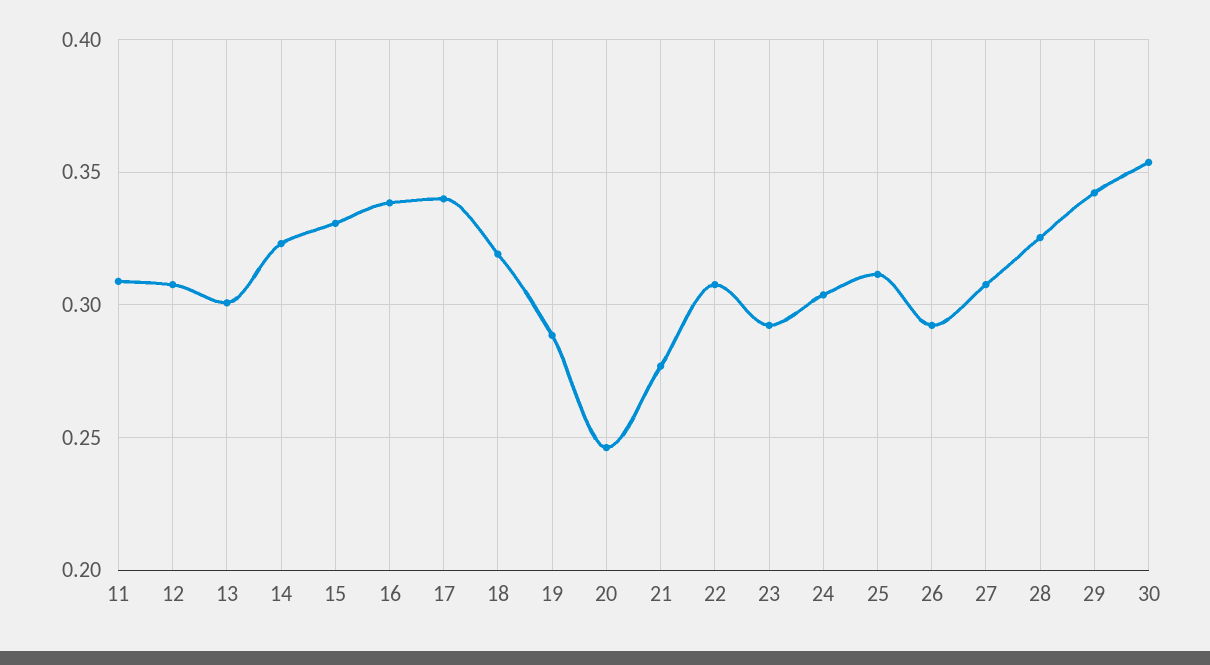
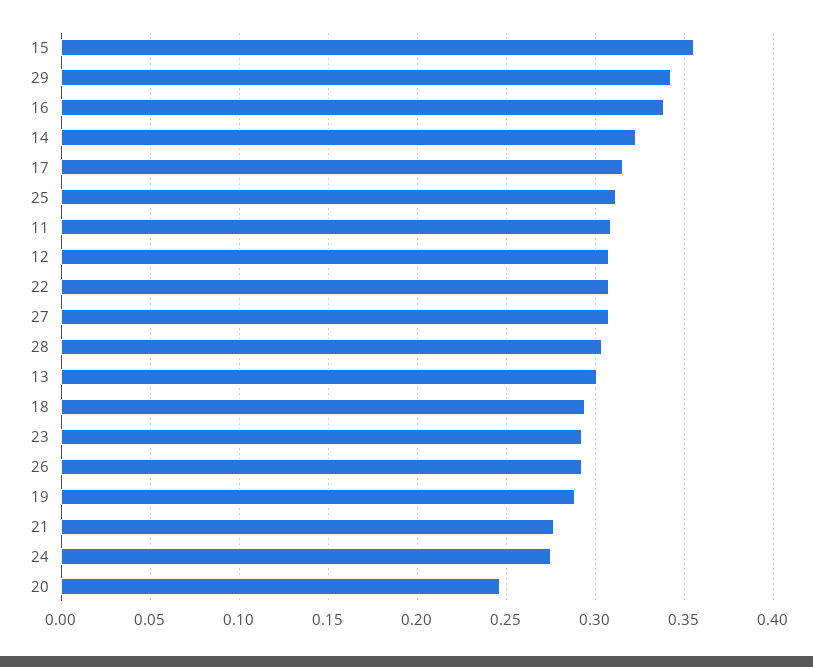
  {
    "11": 0.31,
    "12": 0.31,
    "13": 0.3,
    "14": 0.325,
-   "15": 0.33,
+   "15": 0.355,
    "16": 0.34,
-   "17": 0.34,
+   "17": 0.315,
-   "18": 0.32,
+   "18": 0.295,
    "19": 0.29,
    "20": 0.245,
    "21": 0.275,
    "22": 0.31,
    "23": 0.29,
-   "24": 0.305,
+   "24": 0.275,
    "25": 0.31,
    "26": 0.29,
    "27": 0.31,
-   "28": 0.325,
+   "28": 0.305,
-   "29": 0.34,
+   "29": 0.34
-   "30": 0.355
  }

